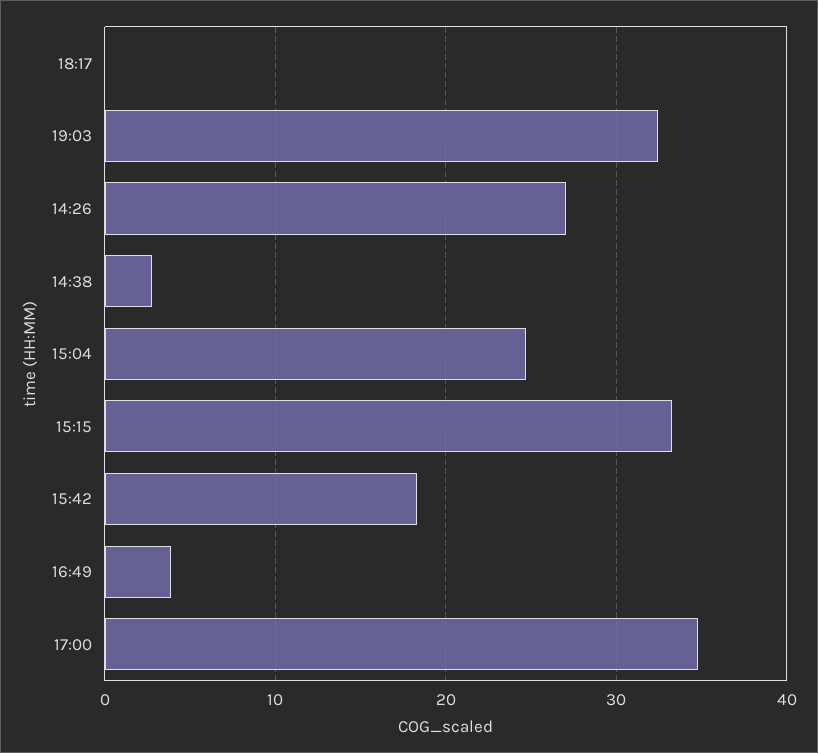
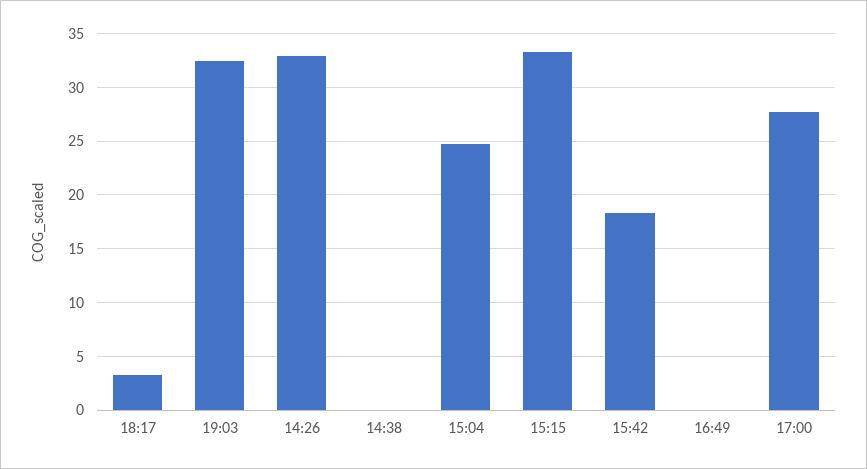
  {
-   "18:17": 0,
+   "18:17": 3,
    "19:03": 32,
-   "14:26": 27,
+   "14:26": 33,
-   "14:38": 3,
+   "14:38": 0,
    "15:04": 25,
    "15:15": 33,
    "15:42": 18,
-   "16:49": 4,
+   "16:49": 0,
-   "17:00": 35
+   "17:00": 28
  }

